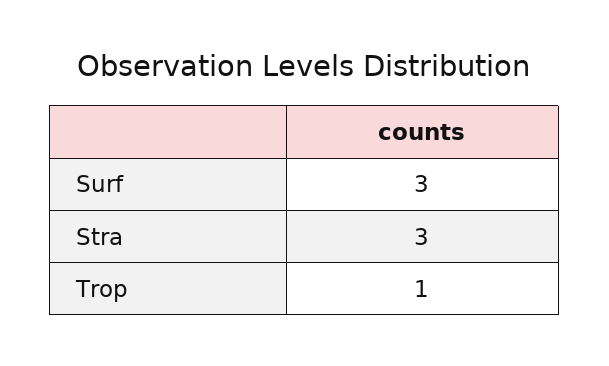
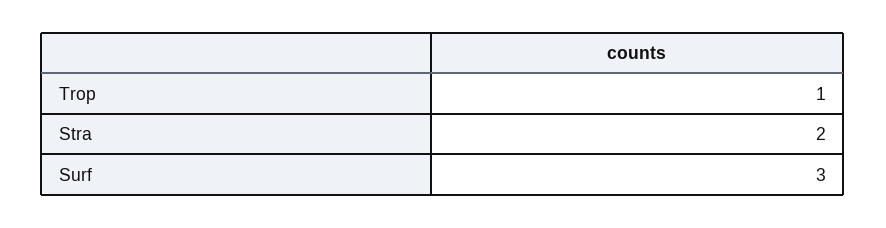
  {
    "Surf": 3,
-   "Stra": 3,
+   "Stra": 2,
    "Trop": 1
  }

